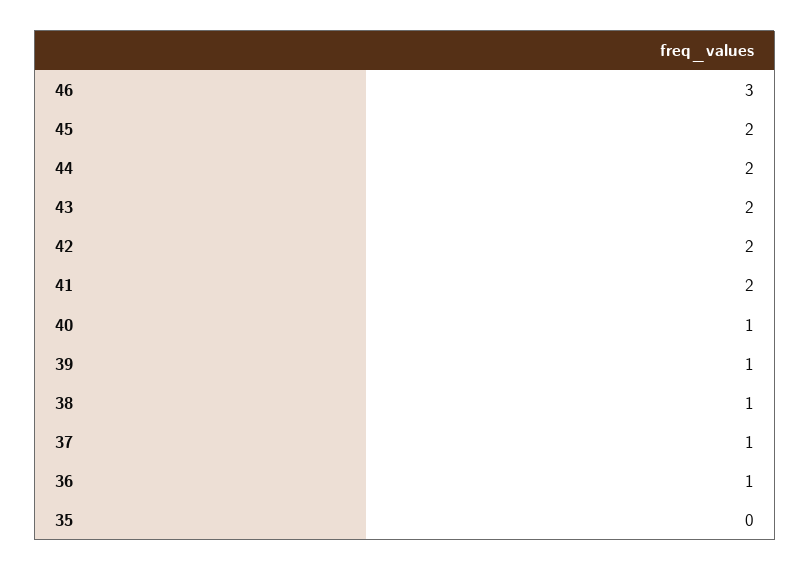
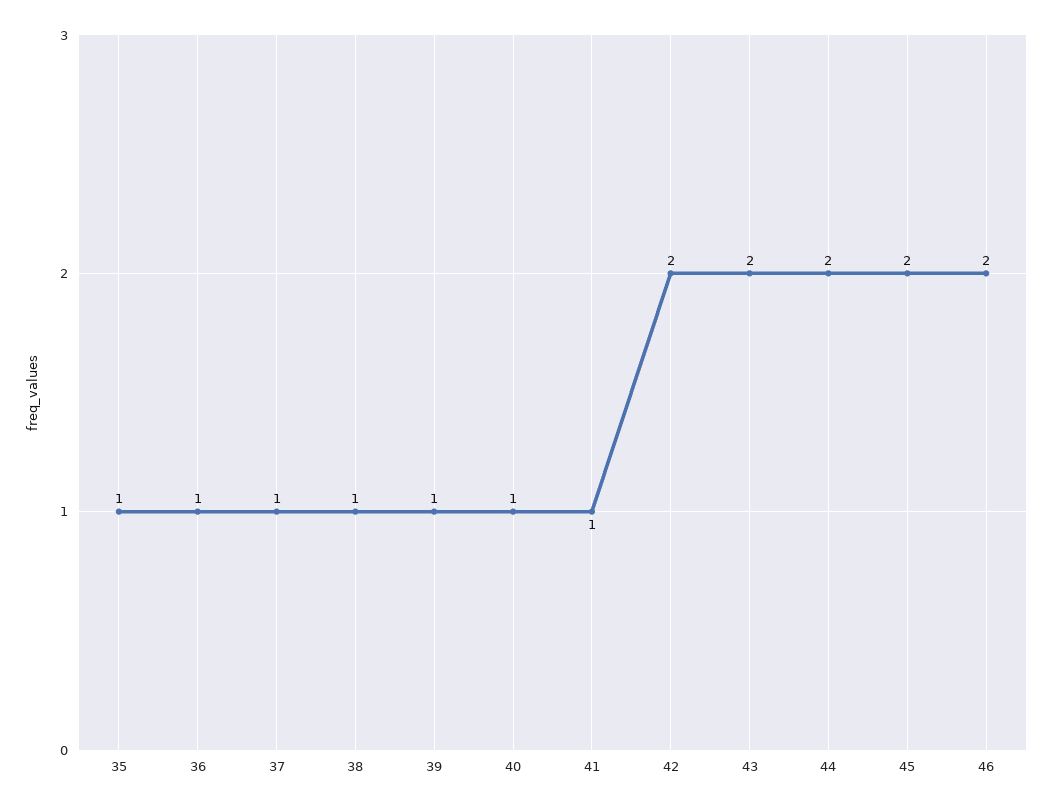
  {
-   "46": 3,
+   "46": 2,
    "45": 2,
    "44": 2,
    "43": 2,
    "42": 2,
-   "41": 2,
+   "41": 1,
    "40": 1,
    "39": 1,
    "38": 1,
    "37": 1,
    "36": 1,
-   "35": 0
+   "35": 1
  }

